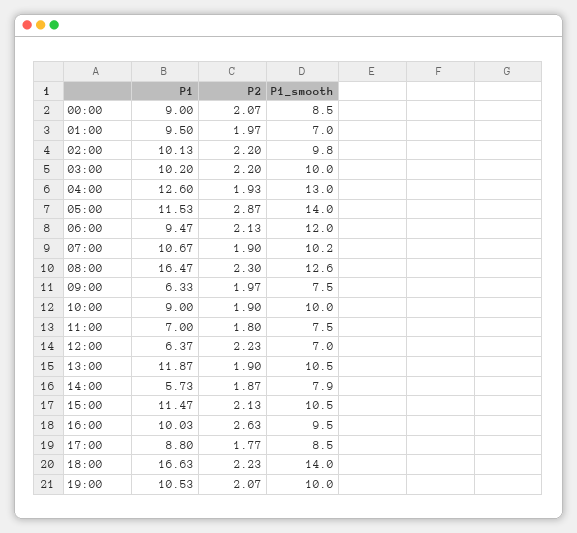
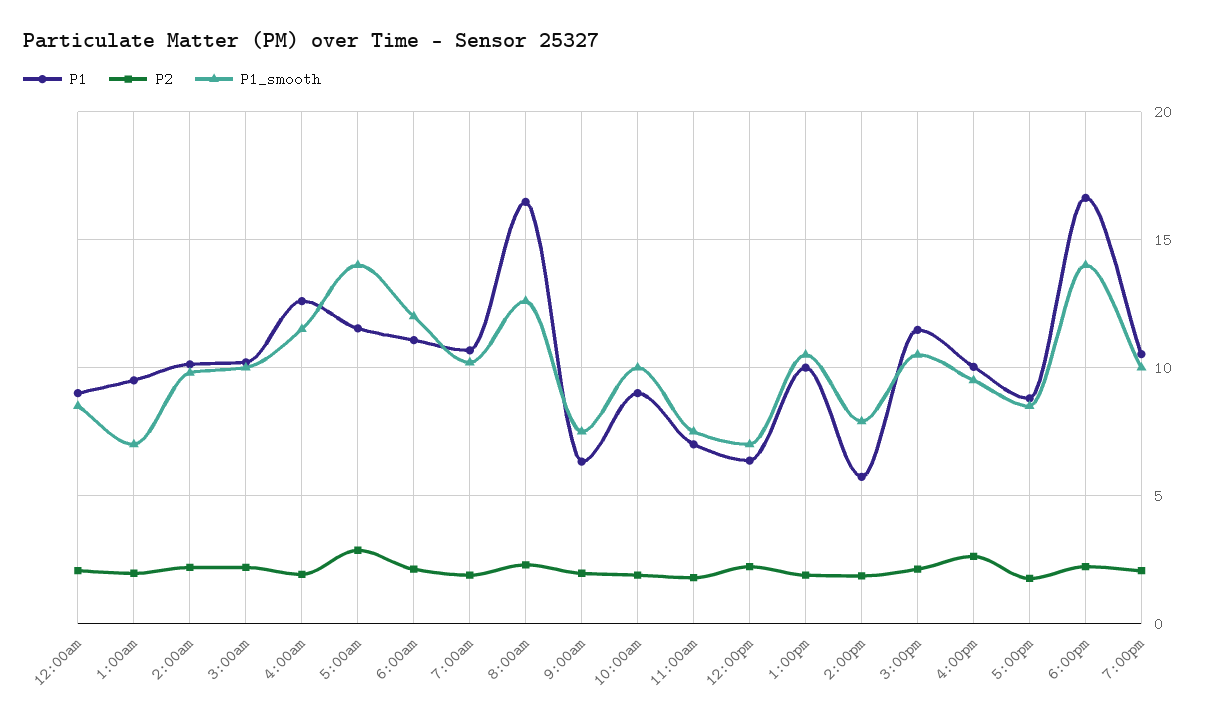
  {
    "P1": {
      "00:00": 9,
      "01:00": 9.5,
      "02:00": 10.13,
      "03:00": 10.2,
      "04:00": 12.6,
      "05:00": 11.53,
-     "06:00": 9.47,
+     "06:00": 11,
      "07:00": 10.67,
      "08:00": 16.47,
      "09:00": 6.33,
      "10:00": 9,
      "11:00": 7,
      "12:00": 6.37,
-     "13:00": 11.87,
+     "13:00": 10,
      "14:00": 5.73,
      "15:00": 11.47,
      "16:00": 10.03,
      "17:00": 8.8,
      "18:00": 16.63,
      "19:00": 10.53
    },
    "P2": {
      "00:00": 2.07,
      "01:00": 1.97,
      "02:00": 2.2,
      "03:00": 2.2,
      "04:00": 1.93,
      "05:00": 2.87,
      "06:00": 2.13,
      "07:00": 1.9,
      "08:00": 2.3,
      "09:00": 1.97,
      "10:00": 1.9,
      "11:00": 1.8,
      "12:00": 2.23,
      "13:00": 1.9,
      "14:00": 1.87,
      "15:00": 2.13,
      "16:00": 2.63,
      "17:00": 1.77,
      "18:00": 2.23,
      "19:00": 2.07
    },
    "P1_smooth": {
      "00:00": 8.5,
      "01:00": 7,
      "02:00": 9.8,
      "03:00": 10,
-     "04:00": 13,
+     "04:00": 11.5,
      "05:00": 14,
      "06:00": 12,
      "07:00": 10.2,
      "08:00": 12.6,
      "09:00": 7.5,
      "10:00": 10,
      "11:00": 7.5,
      "12:00": 7,
      "13:00": 10.5,
      "14:00": 7.9,
      "15:00": 10.5,
      "16:00": 9.5,
      "17:00": 8.5,
      "18:00": 14,
      "19:00": 10
    }
  }

